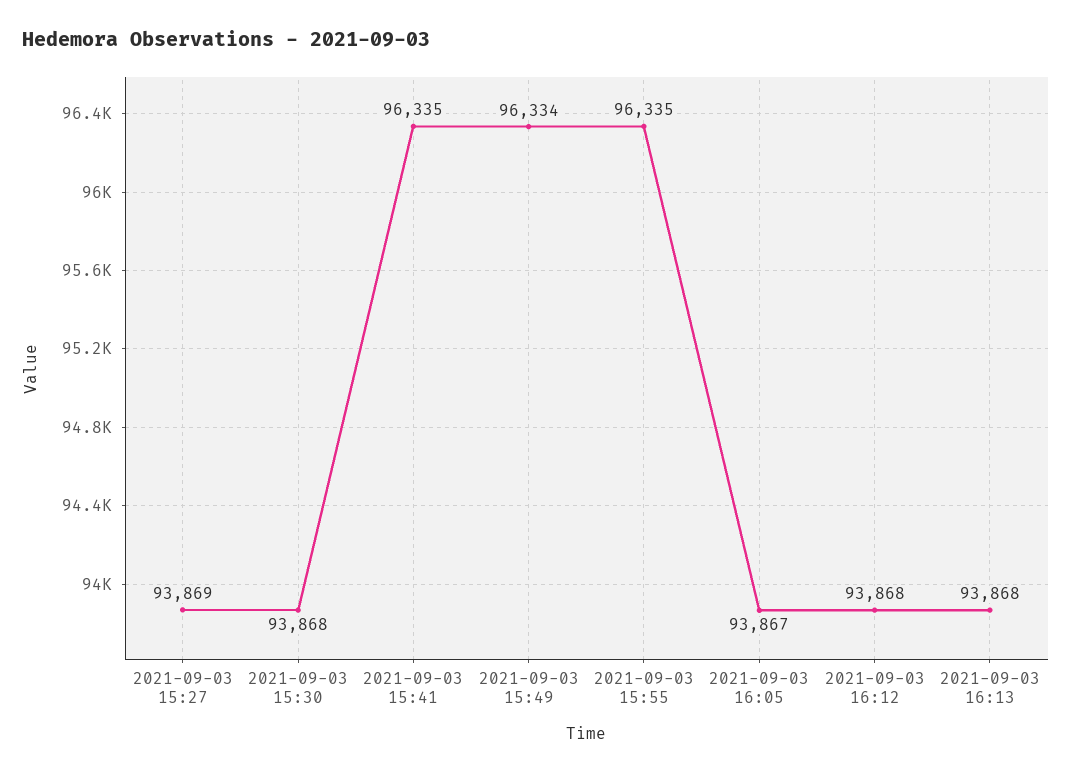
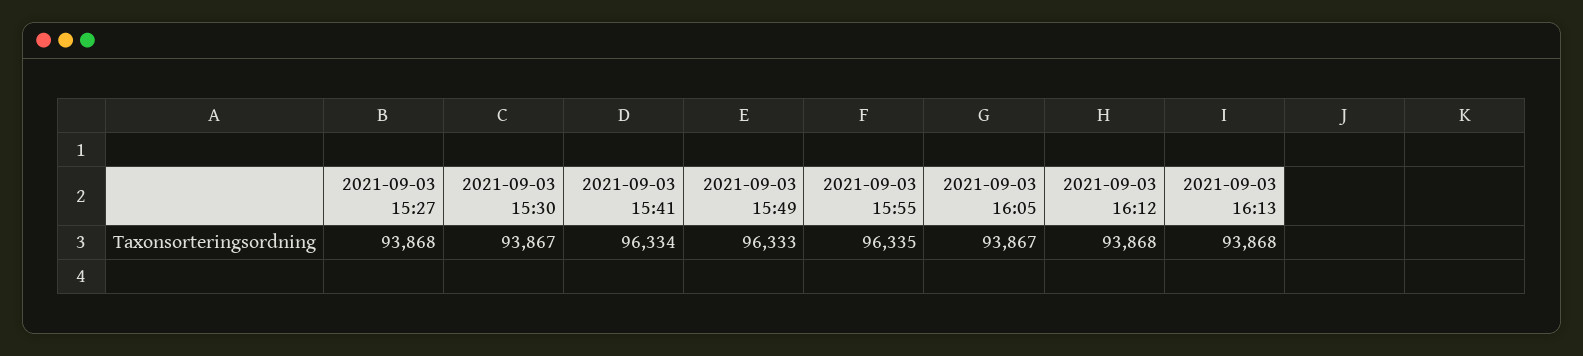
  {
-   "2021-09-03 15:27": 93869,
+   "2021-09-03 15:27": 93868,
-   "2021-09-03 15:30": 93868,
+   "2021-09-03 15:30": 93867,
-   "2021-09-03 15:41": 96335,
+   "2021-09-03 15:41": 96334,
-   "2021-09-03 15:49": 96334,
+   "2021-09-03 15:49": 96333,
    "2021-09-03 15:55": 96335,
    "2021-09-03 16:05": 93867,
    "2021-09-03 16:12": 93868,
    "2021-09-03 16:13": 93868
  }

